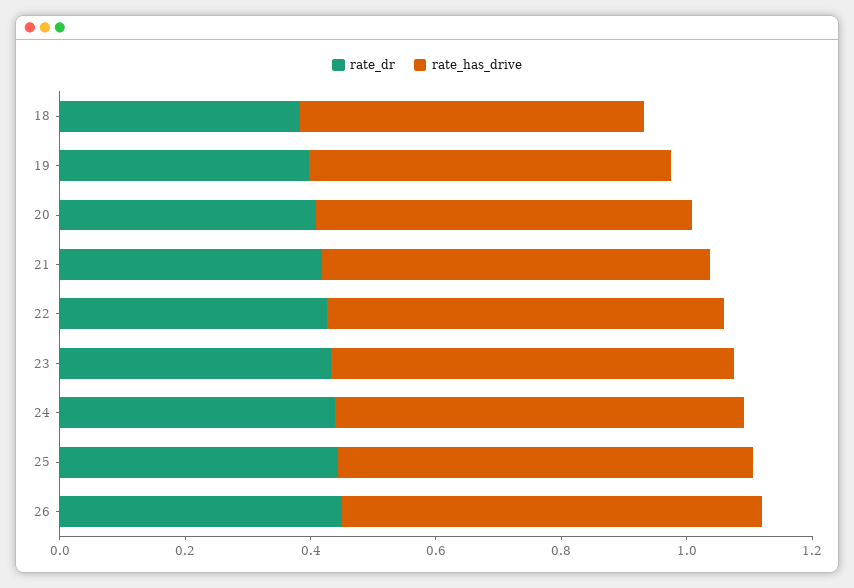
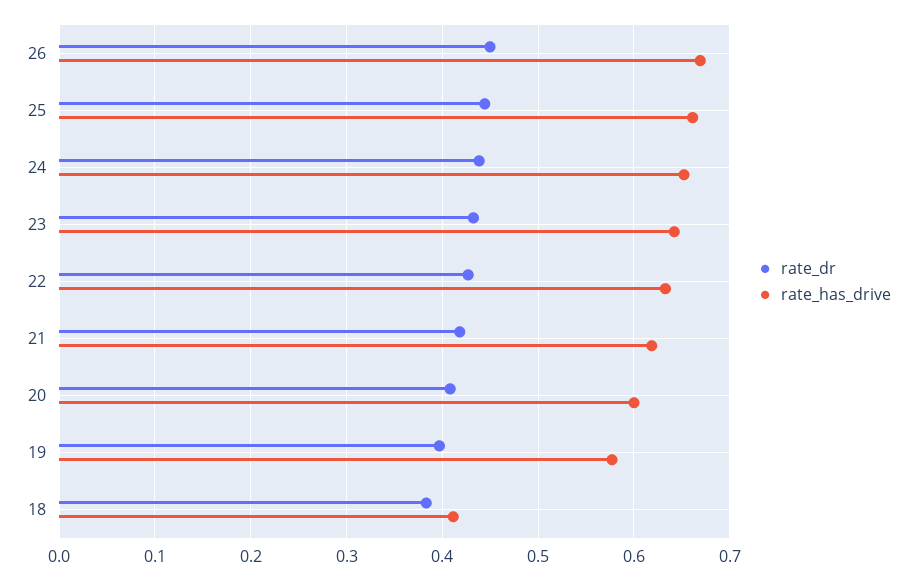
  {
    "rate_dr": {
      "18": 0.38,
      "19": 0.4,
      "20": 0.41,
      "21": 0.42,
      "22": 0.43,
      "23": 0.43,
      "24": 0.44,
      "25": 0.44,
      "26": 0.45
    },
    "rate_has_drive": {
-     "18": 0.55,
+     "18": 0.41,
      "19": 0.58,
      "20": 0.6,
      "21": 0.62,
      "22": 0.63,
      "23": 0.64,
      "24": 0.65,
      "25": 0.66,
      "26": 0.67
    }
  }

